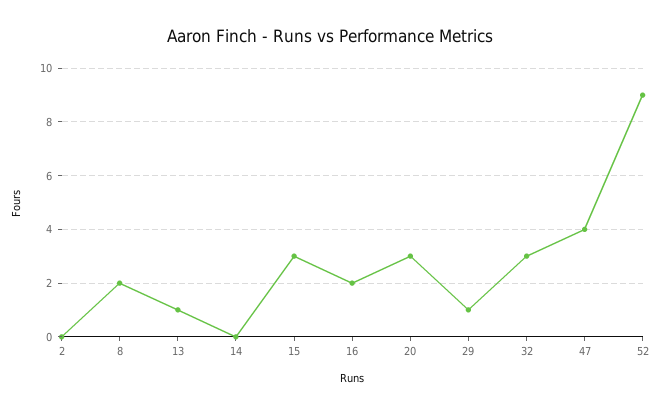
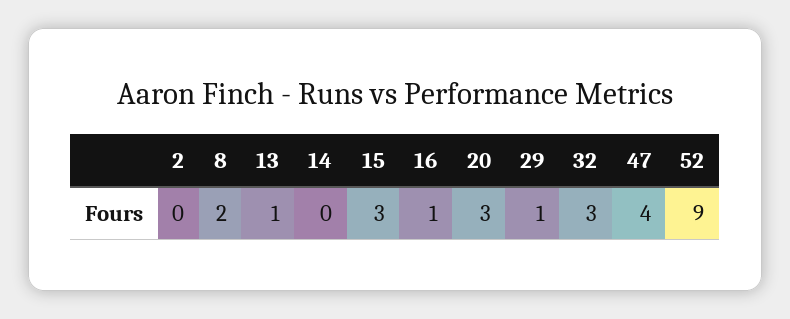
  {
    "2": 0,
    "8": 2,
    "13": 1,
    "14": 0,
    "15": 3,
-   "16": 2,
+   "16": 1,
    "20": 3,
    "29": 1,
    "32": 3,
    "47": 4,
    "52": 9
  }

